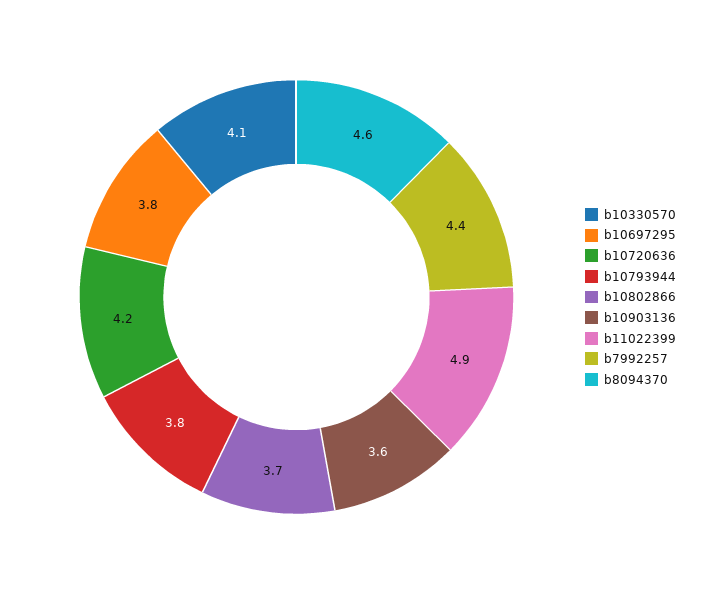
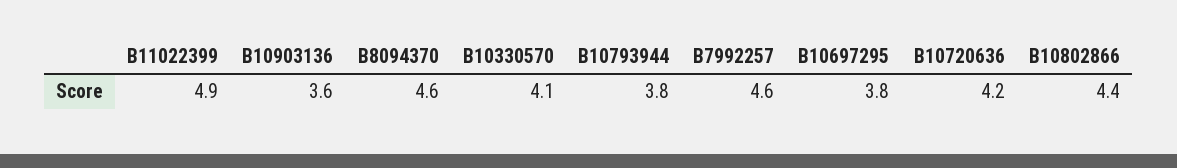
  {
    "b10330570": 4.1,
    "b10697295": 3.8,
    "b10720636": 4.2,
    "b10793944": 3.8,
-   "b10802866": 3.7,
+   "b10802866": 4.4,
    "b10903136": 3.6,
    "b11022399": 4.9,
-   "b7992257": 4.4,
+   "b7992257": 4.6,
    "b8094370": 4.6
  }

